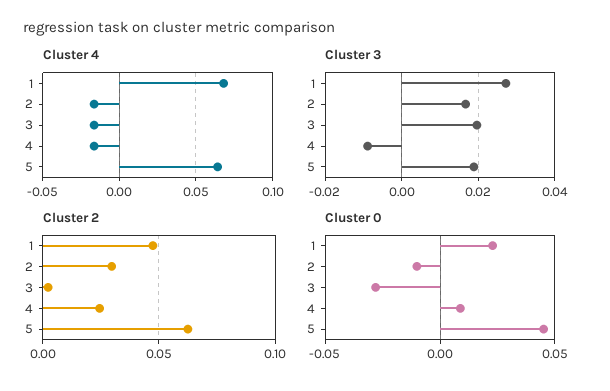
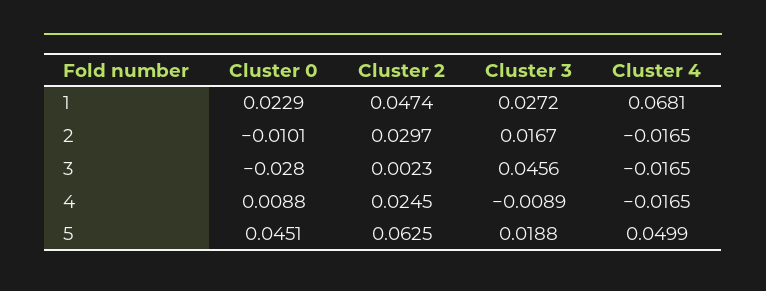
  {
    "Cluster 4": {
      "1": 0.0681,
      "2": -0.0165,
      "3": -0.0165,
      "4": -0.0165,
-     "5": 0.065
+     "5": 0.0499
    },
    "Cluster 3": {
      "1": 0.0272,
      "2": 0.0167,
-     "3": 0.02,
+     "3": 0.0456,
      "4": -0.0089,
      "5": 0.0188
    },
    "Cluster 2": {
      "1": 0.0474,
      "2": 0.0297,
      "3": 0.0023,
      "4": 0.0245,
      "5": 0.0625
    },
    "Cluster 0": {
      "1": 0.0229,
      "2": -0.0101,
      "3": -0.028,
      "4": 0.0088,
      "5": 0.0451
    }
  }

